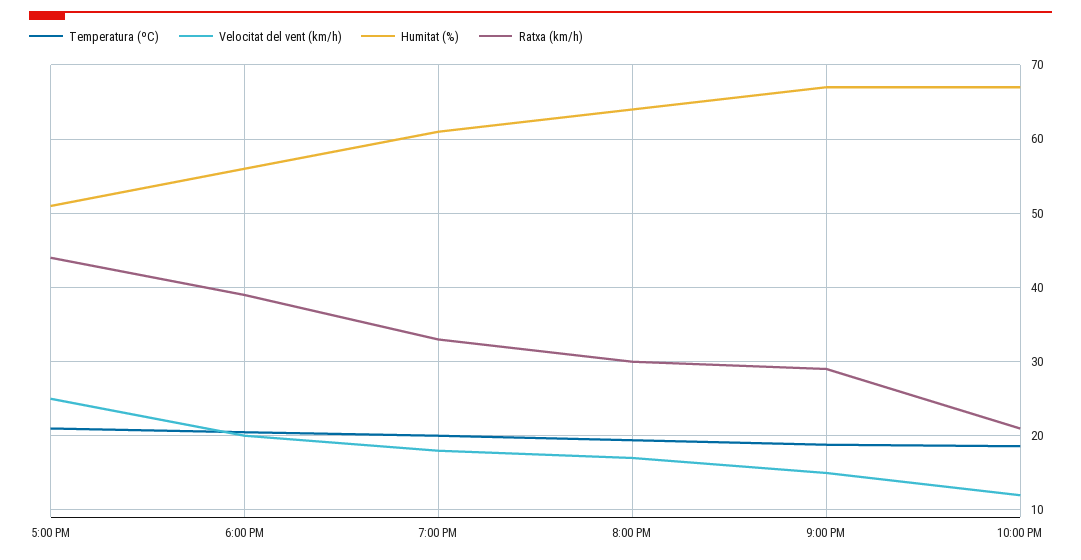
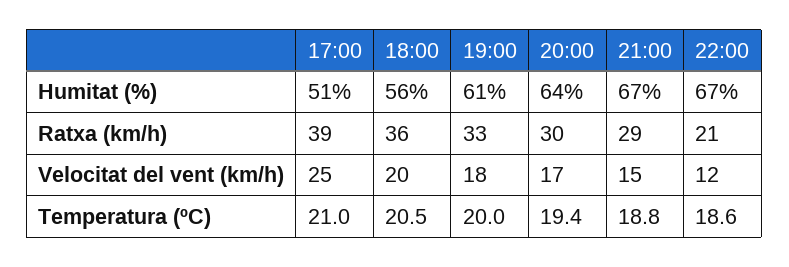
  {
    "Temperatura (ºC)": {
      "5:00 PM": 21,
      "6:00 PM": 20.5,
      "7:00 PM": 20,
      "8:00 PM": 19.4,
      "9:00 PM": 18.8,
      "10:00 PM": 18.6
    },
    "Velocitat del vent (km/h)": {
      "5:00 PM": 25,
      "6:00 PM": 20,
      "7:00 PM": 18,
      "8:00 PM": 17,
      "9:00 PM": 15,
      "10:00 PM": 12
    },
    "Humitat (%)": {
      "5:00 PM": 51,
      "6:00 PM": 56,
      "7:00 PM": 61,
      "8:00 PM": 64,
      "9:00 PM": 67,
      "10:00 PM": 67
    },
    "Ratxa (km/h)": {
-     "5:00 PM": 44,
+     "5:00 PM": 39,
-     "6:00 PM": 39,
+     "6:00 PM": 36,
      "7:00 PM": 33,
      "8:00 PM": 30,
      "9:00 PM": 29,
      "10:00 PM": 21
    }
  }

